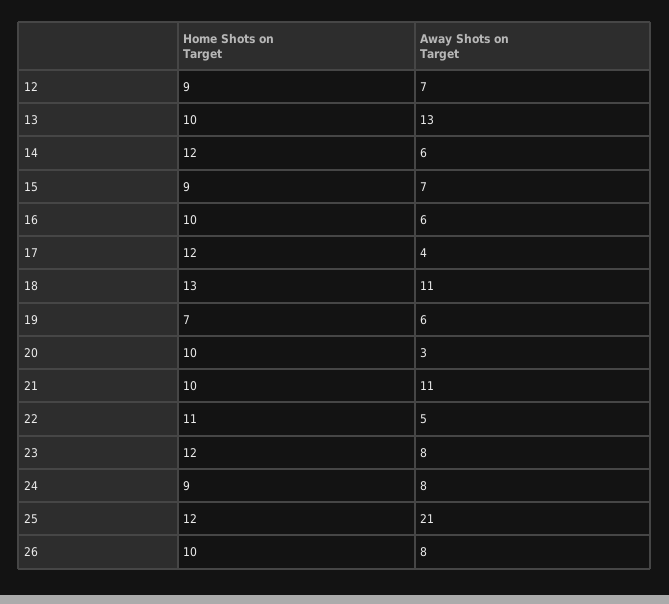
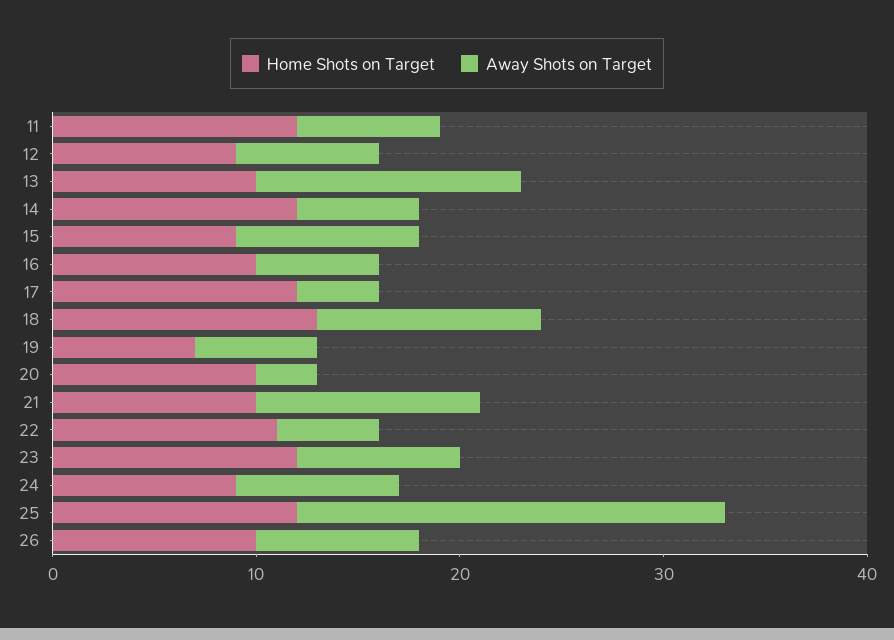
  {
    "Home Shots on Target": {
      "12": 9,
      "13": 10,
      "14": 12,
      "15": 9,
      "16": 10,
      "17": 12,
      "18": 13,
      "19": 7,
      "20": 10,
      "21": 10,
      "22": 11,
      "23": 12,
      "24": 9,
      "25": 12,
-     "26": 10
+     "26": 10,
+     "11": 12
    },
    "Away Shots on Target": {
      "12": 7,
      "13": 13,
      "14": 6,
-     "15": 7,
+     "15": 9,
      "16": 6,
      "17": 4,
      "18": 11,
      "19": 6,
      "20": 3,
      "21": 11,
      "22": 5,
      "23": 8,
      "24": 8,
      "25": 21,
-     "26": 8
+     "26": 8,
+     "11": 7
    }
  }

